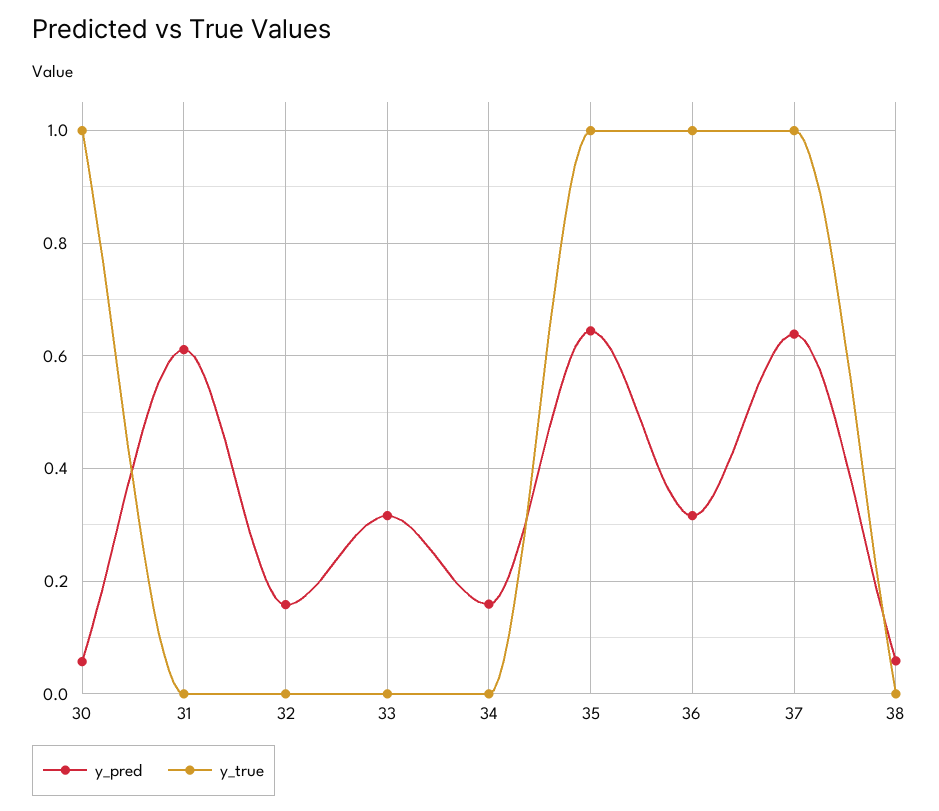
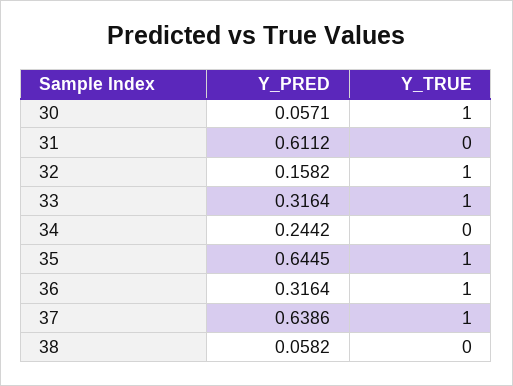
  {
    "y_pred": {
      "30": 0.0571,
      "31": 0.6112,
      "32": 0.1582,
      "33": 0.3164,
-     "34": 0.16,
+     "34": 0.2442,
      "35": 0.6445,
      "36": 0.3164,
      "37": 0.6386,
      "38": 0.0582
    },
    "y_true": {
      "30": 1,
      "31": 0,
-     "32": 0,
+     "32": 1,
-     "33": 0,
+     "33": 1,
      "34": 0,
      "35": 1,
      "36": 1,
      "37": 1,
      "38": 0
    }
  }

